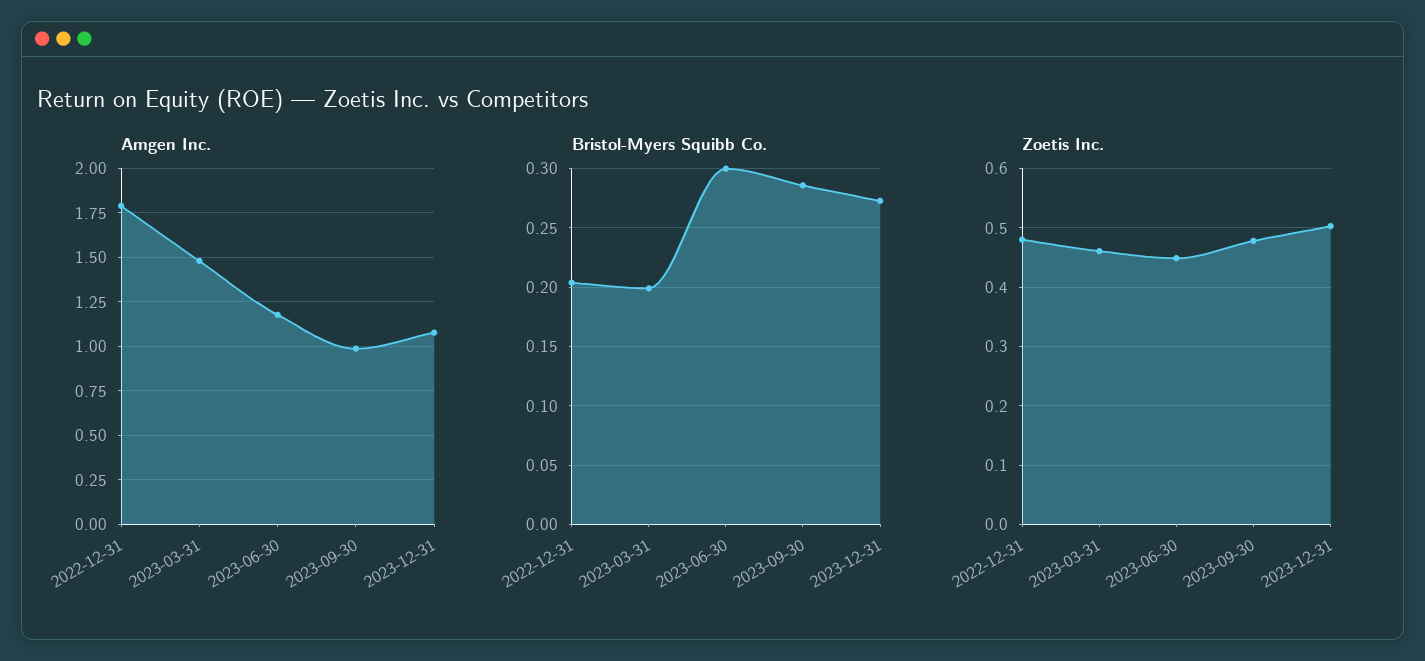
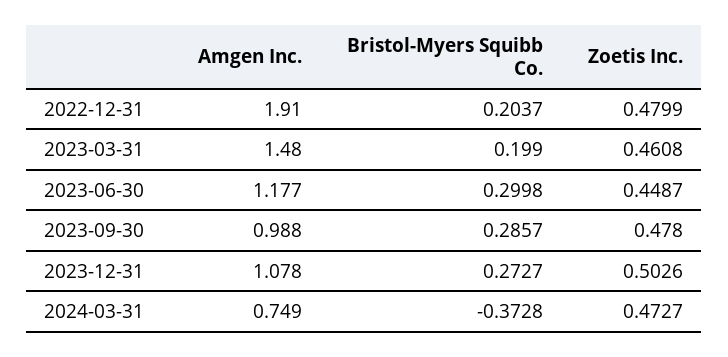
  {
    "Amgen Inc.": {
-     "2022-12-31": 1.8,
+     "2022-12-31": 1.91,
      "2023-03-31": 1.48,
      "2023-06-30": 1.177,
      "2023-09-30": 0.988,
-     "2023-12-31": 1.078
+     "2023-12-31": 1.078,
+     "2024-03-31": 0.749
    },
    "Bristol-Myers Squibb Co.": {
      "2022-12-31": 0.2037,
      "2023-03-31": 0.199,
      "2023-06-30": 0.2998,
      "2023-09-30": 0.2857,
-     "2023-12-31": 0.2727
+     "2023-12-31": 0.2727,
+     "2024-03-31": -0.3728
    },
    "Zoetis Inc.": {
      "2022-12-31": 0.4799,
      "2023-03-31": 0.4608,
      "2023-06-30": 0.4487,
      "2023-09-30": 0.478,
-     "2023-12-31": 0.5026
+     "2023-12-31": 0.5026,
+     "2024-03-31": 0.4727
    }
  }

